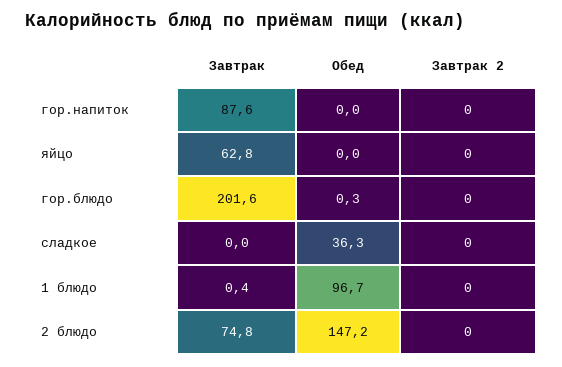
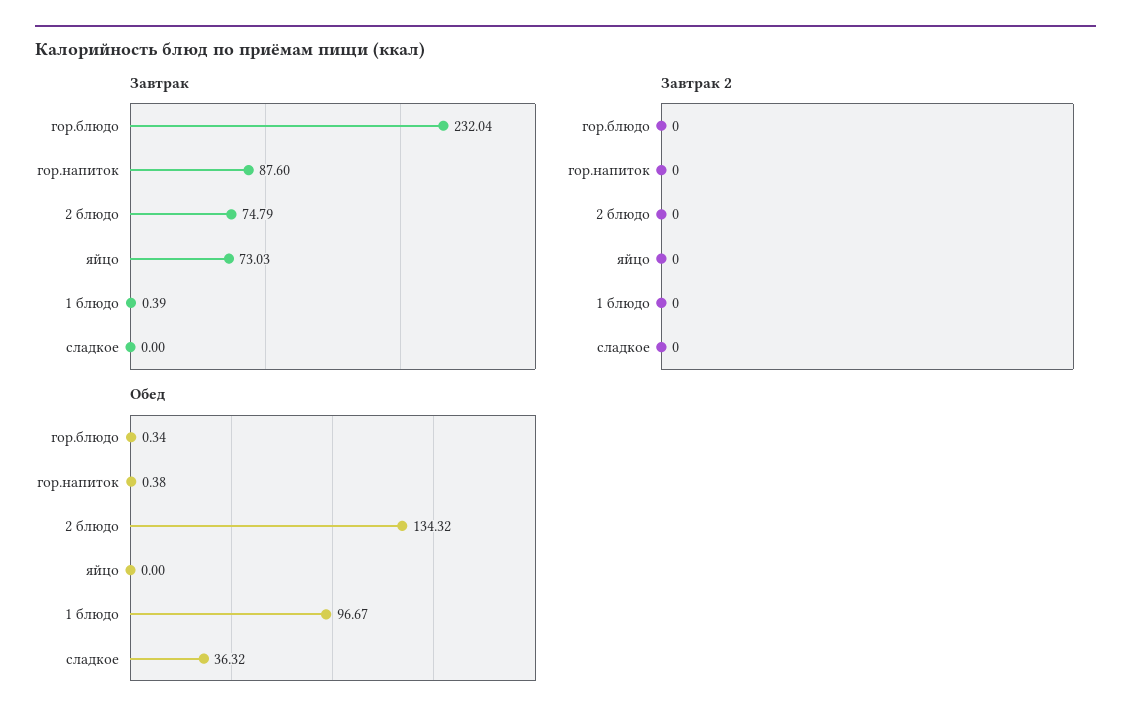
  {
    "Завтрак": {
      "гор.напиток": 87.6,
-     "яйцо": 62.8,
+     "яйцо": 73.03,
-     "гор.блюдо": 201.6,
+     "гор.блюдо": 232.04,
      "сладкое": 0,
      "1 блюдо": 0.39,
      "2 блюдо": 74.79
    },
    "Обед": {
-     "гор.напиток": 0,
+     "гор.напиток": 0.38,
      "яйцо": 0,
      "гор.блюдо": 0.34,
      "сладкое": 36.32,
      "1 блюдо": 96.67,
-     "2 блюдо": 147.2
+     "2 блюдо": 134.32
    },
    "Завтрак 2": {
      "гор.напиток": 0,
      "яйцо": 0,
      "гор.блюдо": 0,
      "сладкое": 0,
      "1 блюдо": 0,
      "2 блюдо": 0
    }
  }

